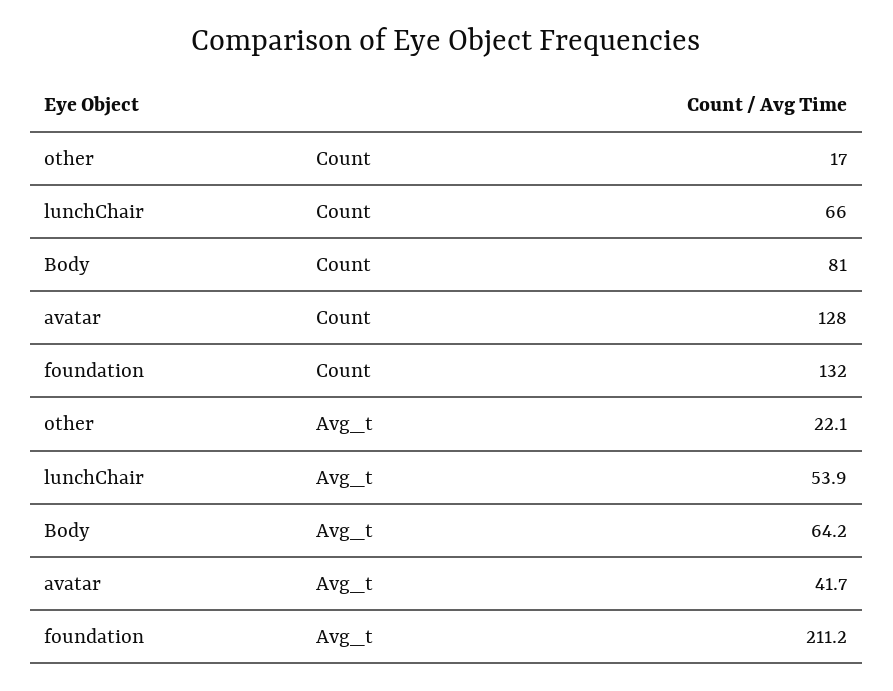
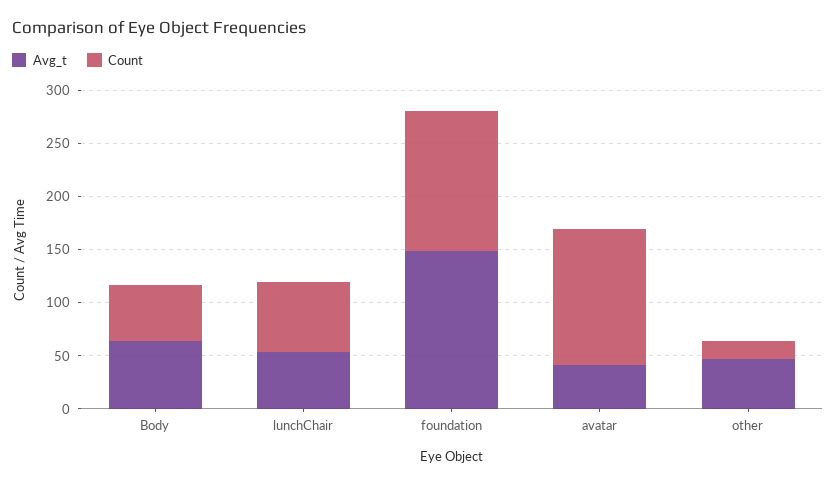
  {
    "Count": {
      "other": 17,
      "lunchChair": 66,
-     "Body": 81,
+     "Body": 50,
      "avatar": 128,
      "foundation": 132
    },
    "Avg_t": {
-     "other": 22.1,
+     "other": 50,
      "lunchChair": 53.9,
      "Body": 64.2,
      "avatar": 41.7,
-     "foundation": 211.2
+     "foundation": 150
    }
  }

